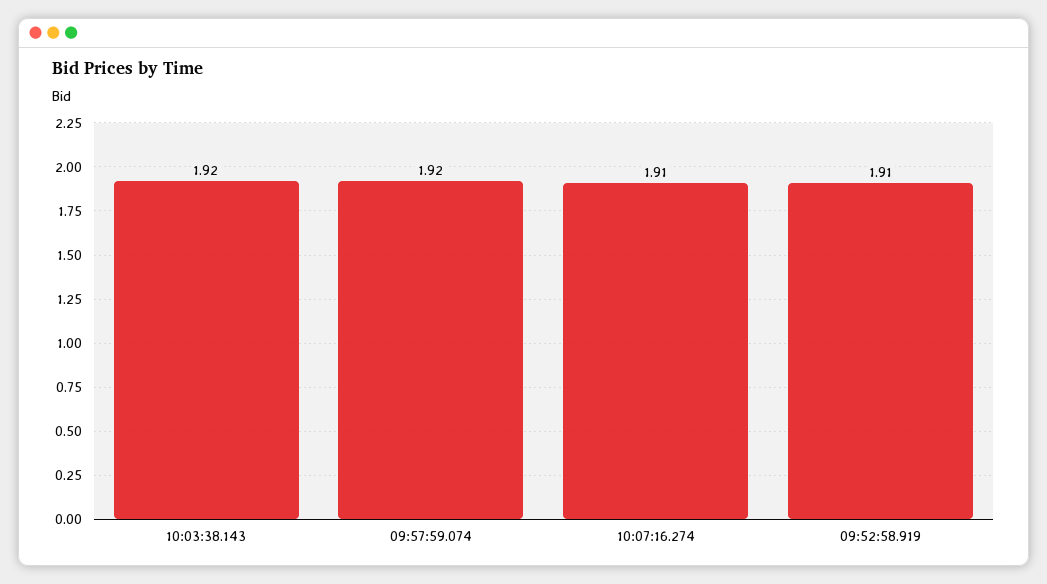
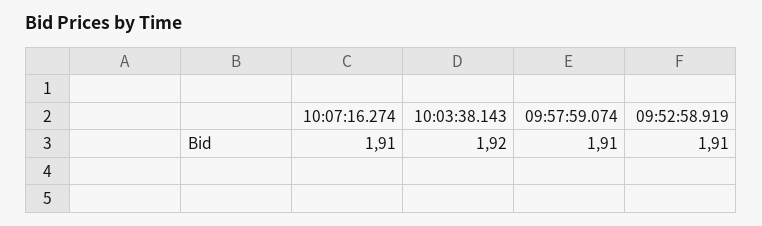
  {
    "10:03:38.143": 1.92,
-   "09:57:59.074": 1.92,
+   "09:57:59.074": 1.91,
    "10:07:16.274": 1.91,
    "09:52:58.919": 1.91
  }

